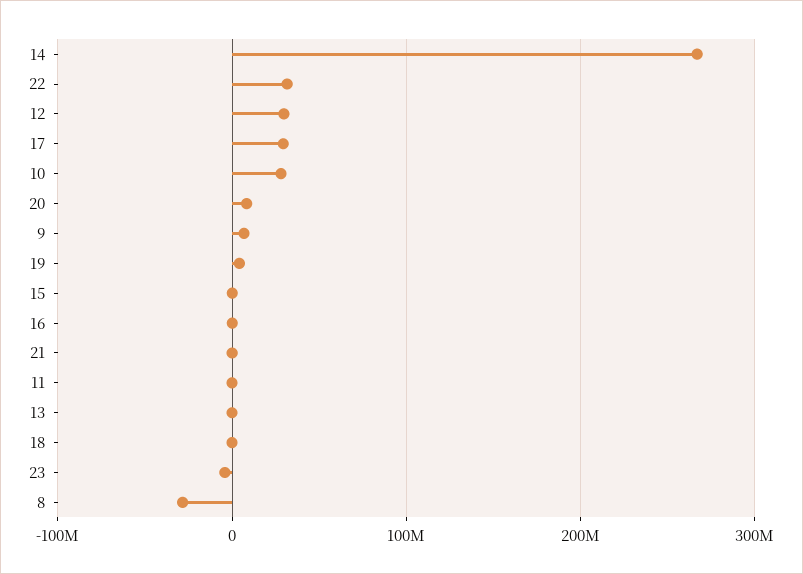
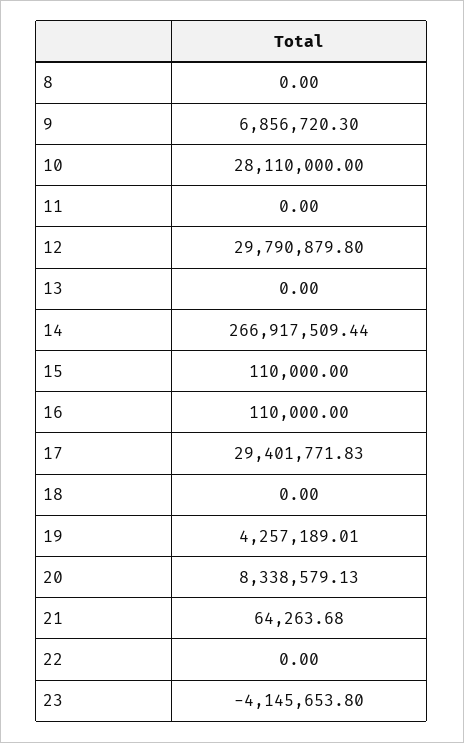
  {
    "14": 266917509.44,
-   "22": 30000000,
+   "22": 0,
    "12": 29790879.8,
    "17": 29401771.83,
    "10": 28110000,
    "20": 8338579.13,
    "9": 6856720.3,
    "19": 4257189.01,
    "15": 110000,
    "16": 110000,
    "21": 64263.68,
    "11": 0,
    "13": 0,
    "18": 0,
    "23": -4145653.8,
-   "8": -30000000
+   "8": 0
  }

